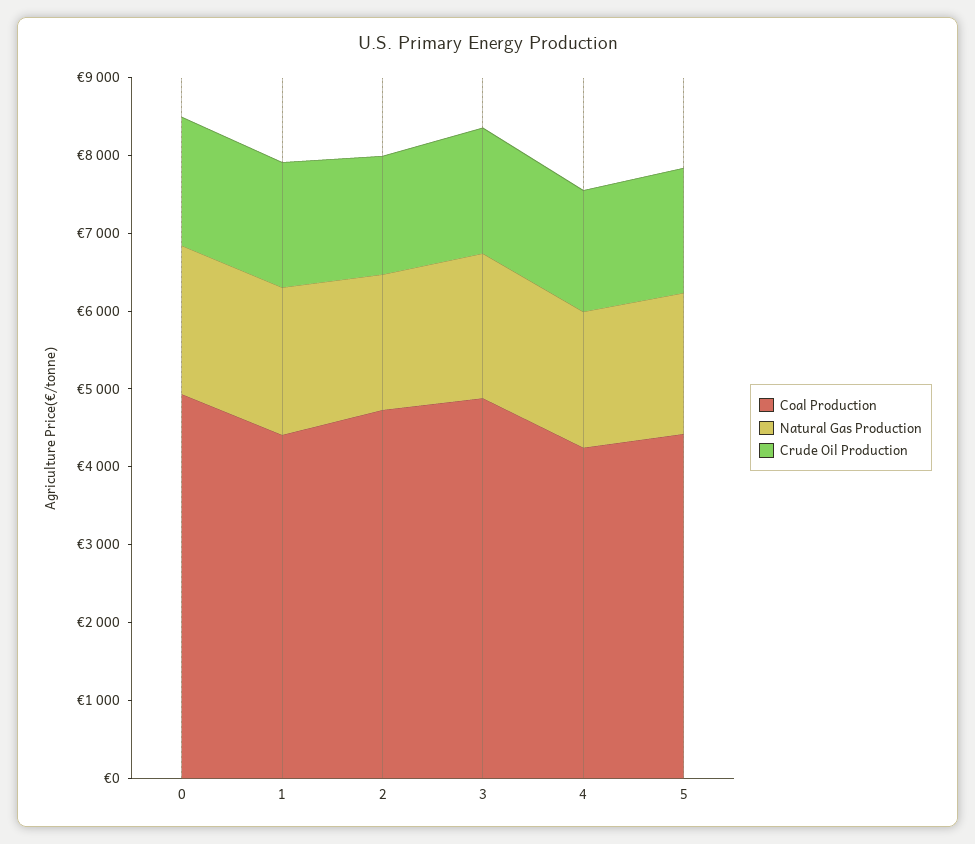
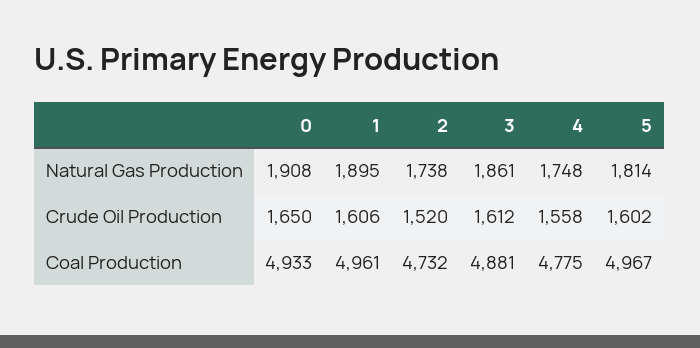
  {
    "Coal Production": {
      "0": 4933,
-     "1": 4400,
+     "1": 4961,
      "2": 4732,
      "3": 4881,
-     "4": 4200,
+     "4": 4775,
-     "5": 4400
+     "5": 4967
    },
    "Natural Gas Production": {
      "0": 1908,
      "1": 1895,
      "2": 1738,
      "3": 1861,
      "4": 1748,
      "5": 1814
    },
    "Crude Oil Production": {
      "0": 1650,
      "1": 1606,
      "2": 1520,
      "3": 1612,
      "4": 1558,
      "5": 1602
    }
  }

